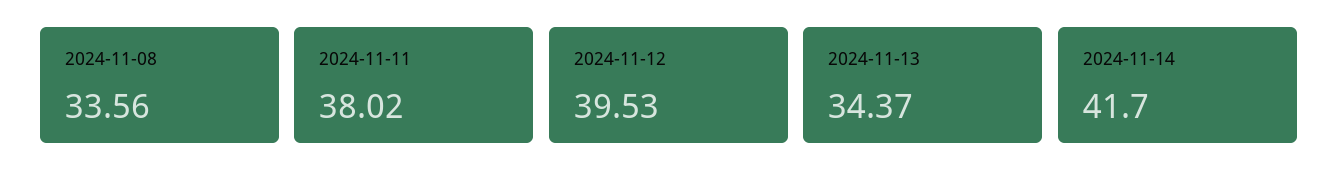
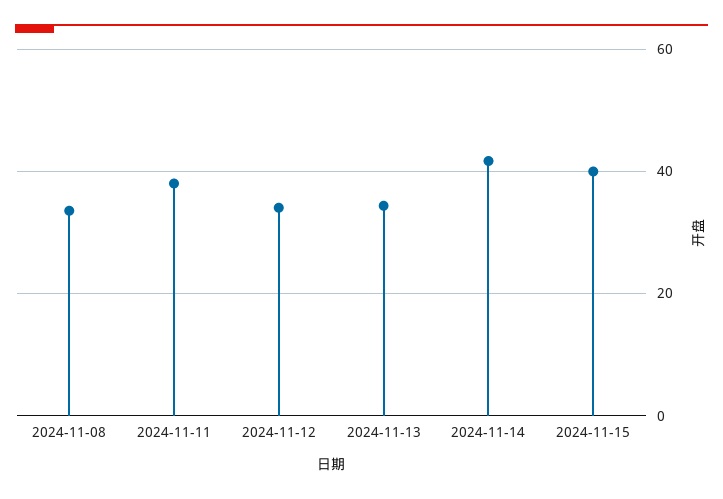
  {
    "2024-11-08": 33.56,
    "2024-11-11": 38.02,
-   "2024-11-12": 39.53,
+   "2024-11-12": 34,
    "2024-11-13": 34.37,
-   "2024-11-14": 41.7
+   "2024-11-14": 41.7,
+   "2024-11-15": 40
  }

